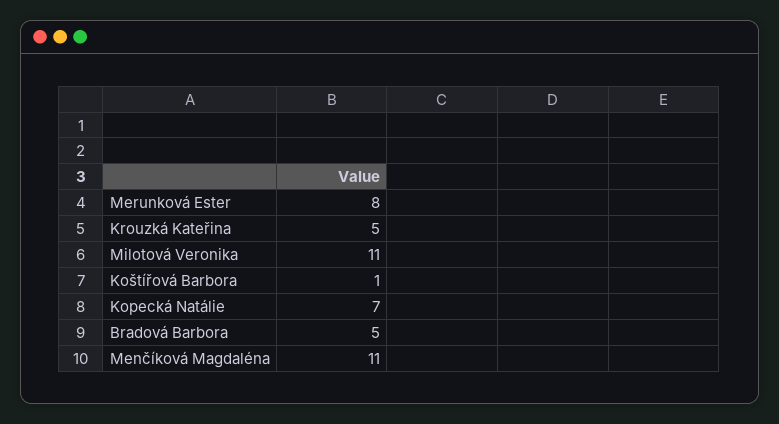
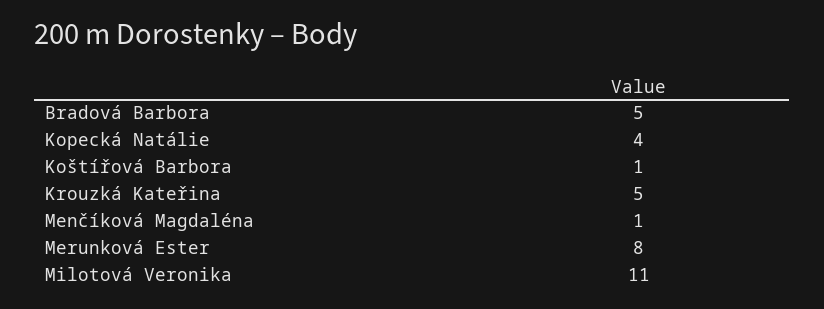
  {
    "Merunková Ester": 8,
    "Krouzká Kateřina": 5,
    "Milotová Veronika": 11,
    "Koštířová Barbora": 1,
-   "Kopecká Natálie": 7,
+   "Kopecká Natálie": 4,
    "Bradová Barbora": 5,
-   "Menčíková Magdaléna": 11
+   "Menčíková Magdaléna": 1
  }

